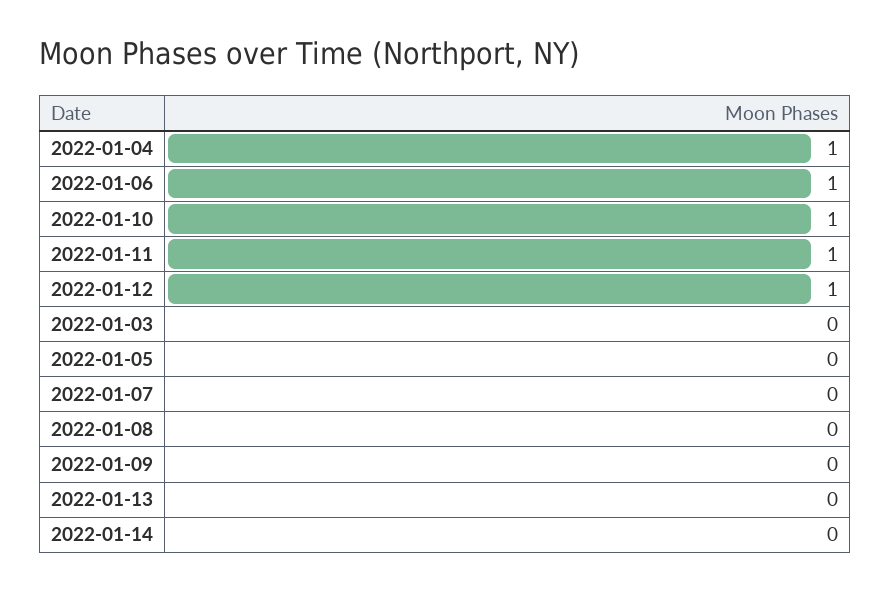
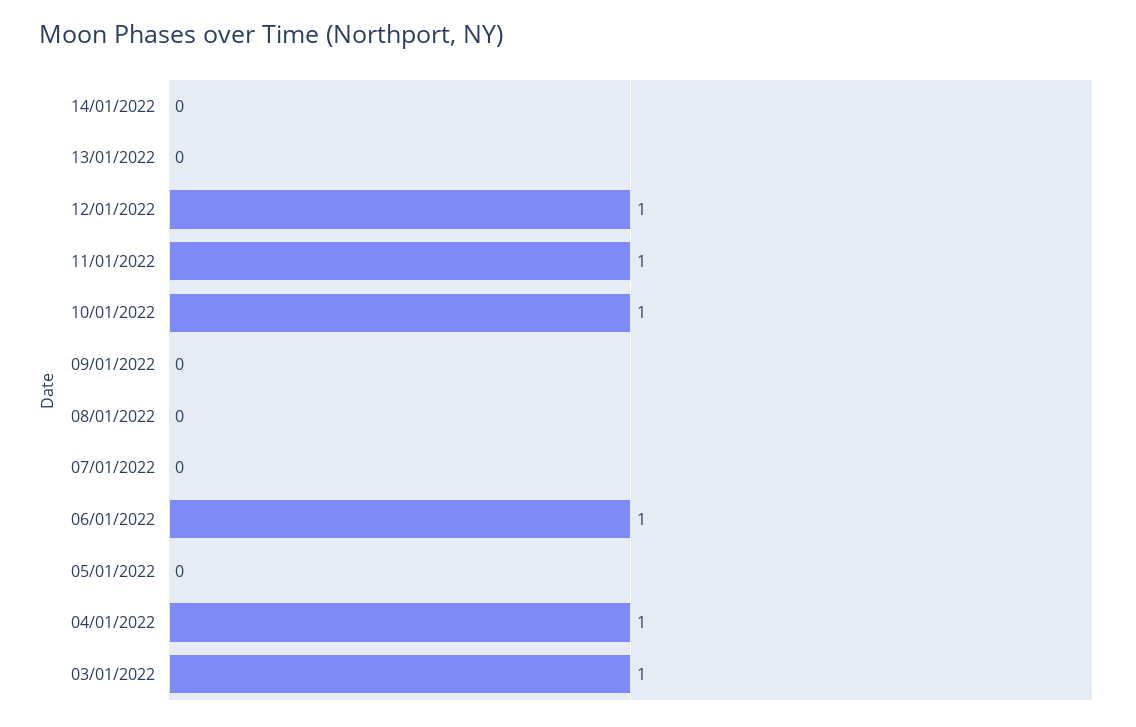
  {
    "2022-01-04": 1,
    "2022-01-06": 1,
    "2022-01-10": 1,
    "2022-01-11": 1,
    "2022-01-12": 1,
-   "2022-01-03": 0,
+   "2022-01-03": 1,
    "2022-01-05": 0,
    "2022-01-07": 0,
    "2022-01-08": 0,
    "2022-01-09": 0,
    "2022-01-13": 0,
    "2022-01-14": 0
  }

